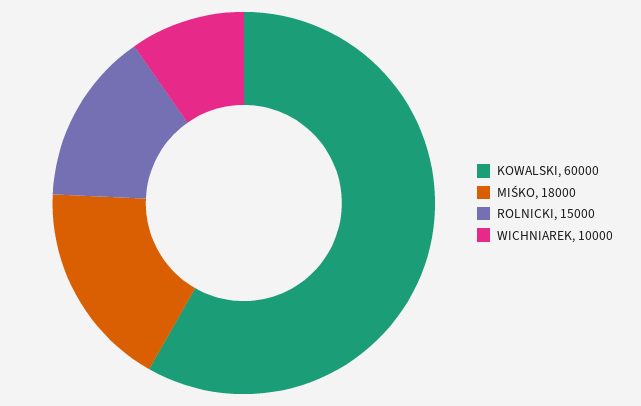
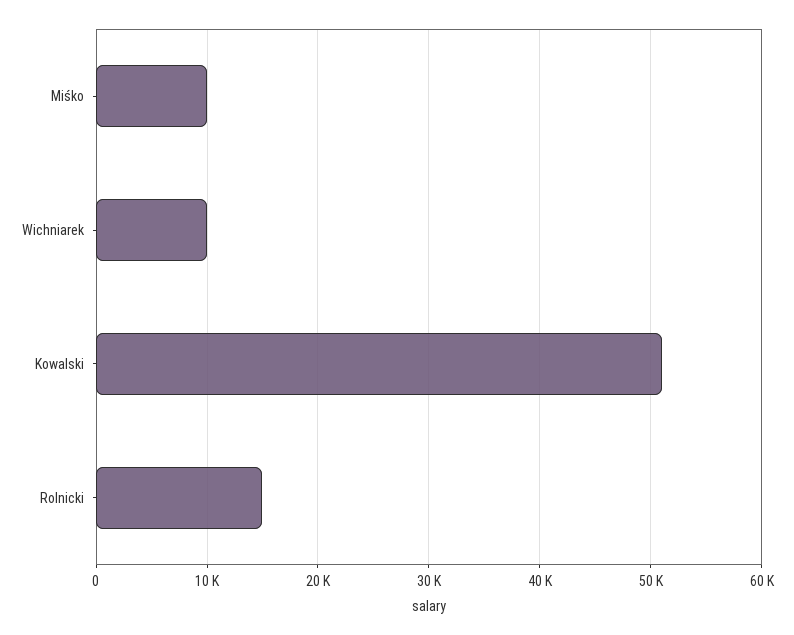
  {
-   "KOWALSKI": 60000,
+   "KOWALSKI": 51000,
-   "MIŚKO": 18000,
+   "MIŚKO": 10000,
    "ROLNICKI": 15000,
    "WICHNIAREK": 10000
  }

